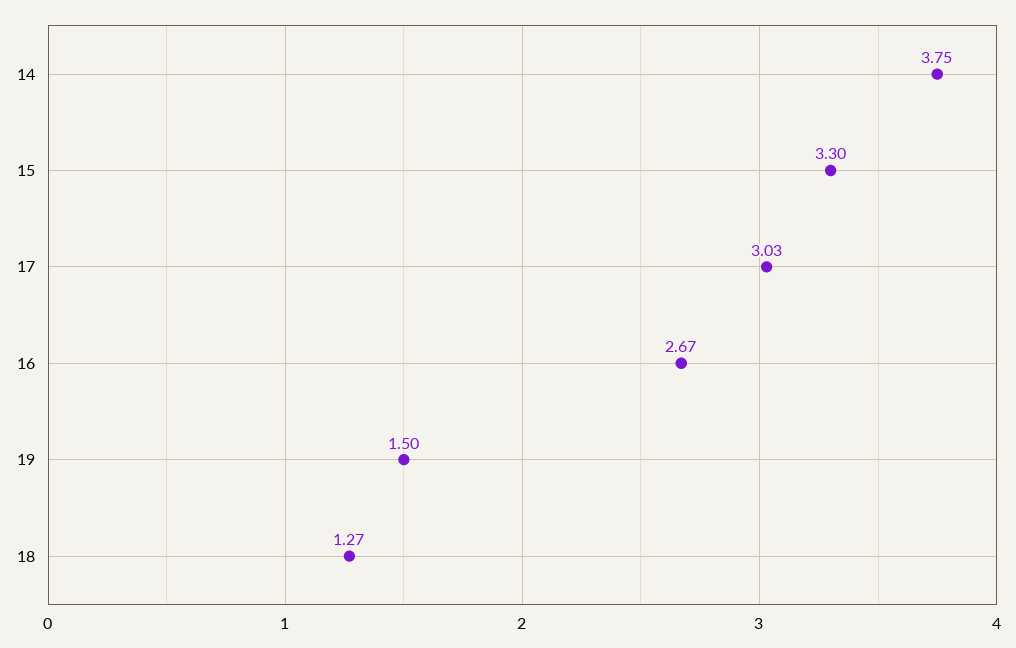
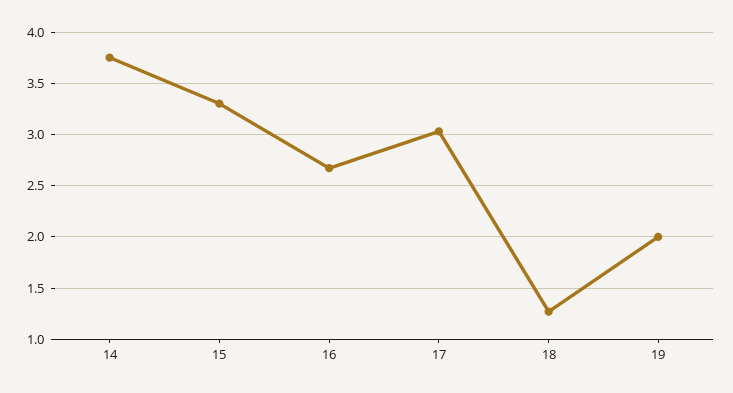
  {
    "14": 3.75,
    "15": 3.3,
    "17": 3.03,
    "16": 2.67,
-   "19": 1.5,
+   "19": 2,
    "18": 1.27
  }

